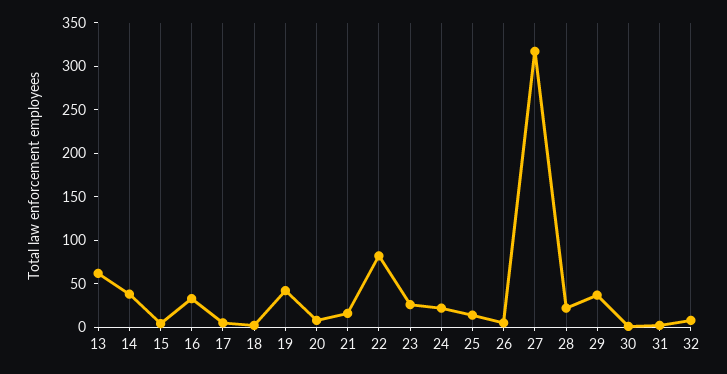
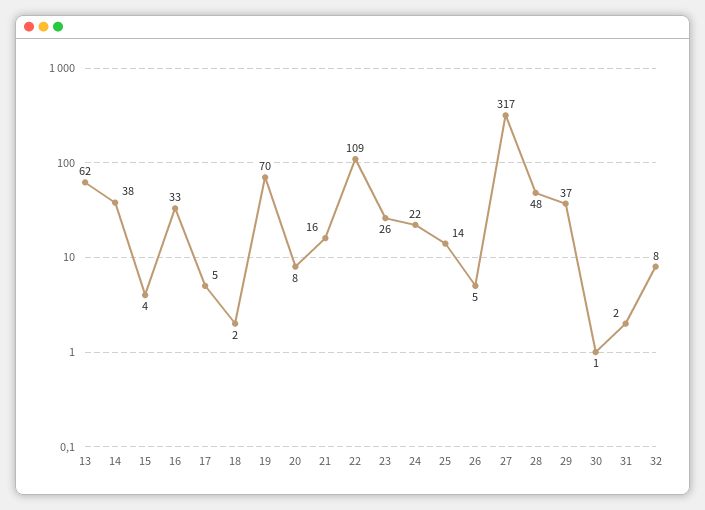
  {
    "13": 62,
    "14": 38,
    "15": 4,
    "16": 33,
    "17": 5,
    "18": 2,
-   "19": 40,
+   "19": 70,
    "20": 8,
    "21": 16,
-   "22": 80,
+   "22": 109,
    "23": 26,
    "24": 22,
    "25": 14,
    "26": 5,
    "27": 317,
-   "28": 20,
+   "28": 48,
    "29": 37,
    "30": 1,
    "31": 2,
    "32": 8
  }

